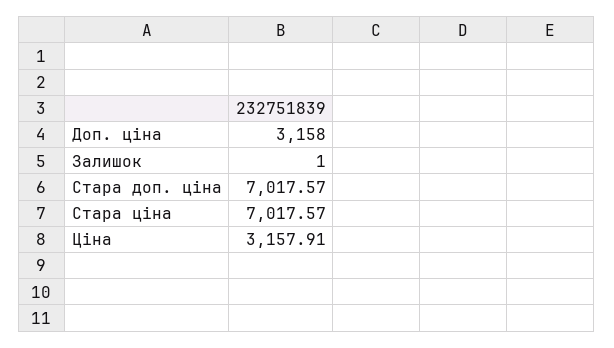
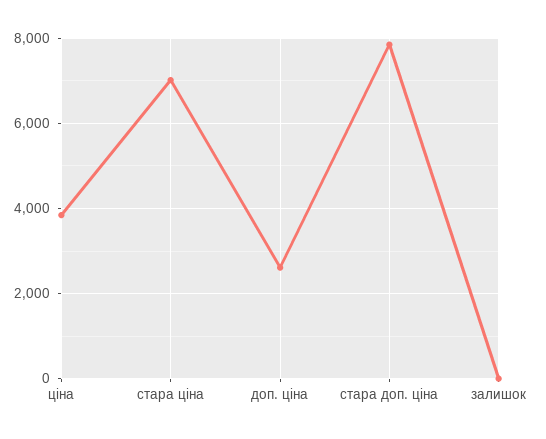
  {
-   "Доп. ціна": 3158,
+   "Доп. ціна": 2600,
    "Залишок": 1,
-   "Стара доп. ціна": 7017.57,
+   "Стара доп. ціна": 7800,
    "Стара ціна": 7017.57,
-   "Ціна": 3157.91
+   "Ціна": 3800
  }

